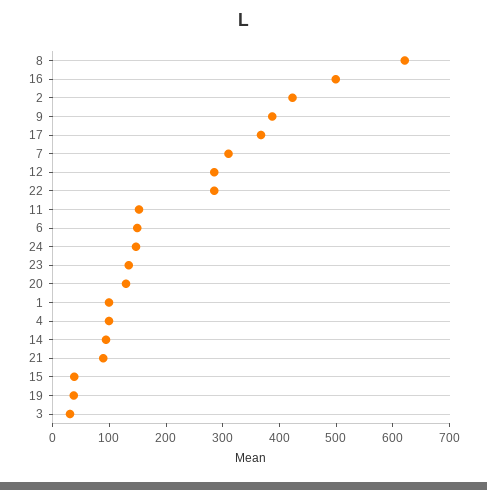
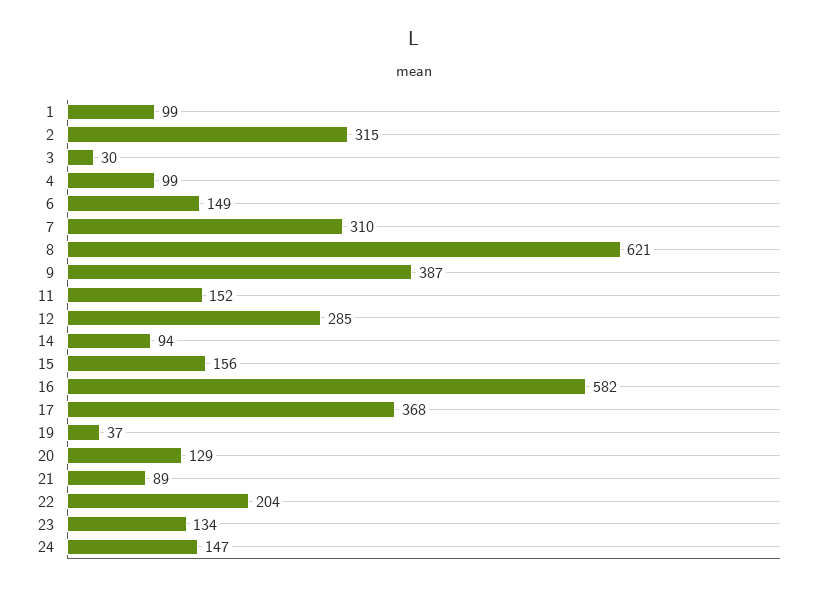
  {
    "8": 621,
-   "16": 500,
+   "16": 582,
-   "2": 420,
+   "2": 315,
    "9": 387,
    "17": 368,
    "7": 310,
    "12": 285,
-   "22": 280,
+   "22": 204,
    "11": 152,
    "6": 149,
    "24": 147,
    "23": 134,
    "20": 129,
    "1": 99,
    "4": 99,
    "14": 94,
    "21": 89,
-   "15": 40,
+   "15": 156,
    "19": 37,
    "3": 30
  }

